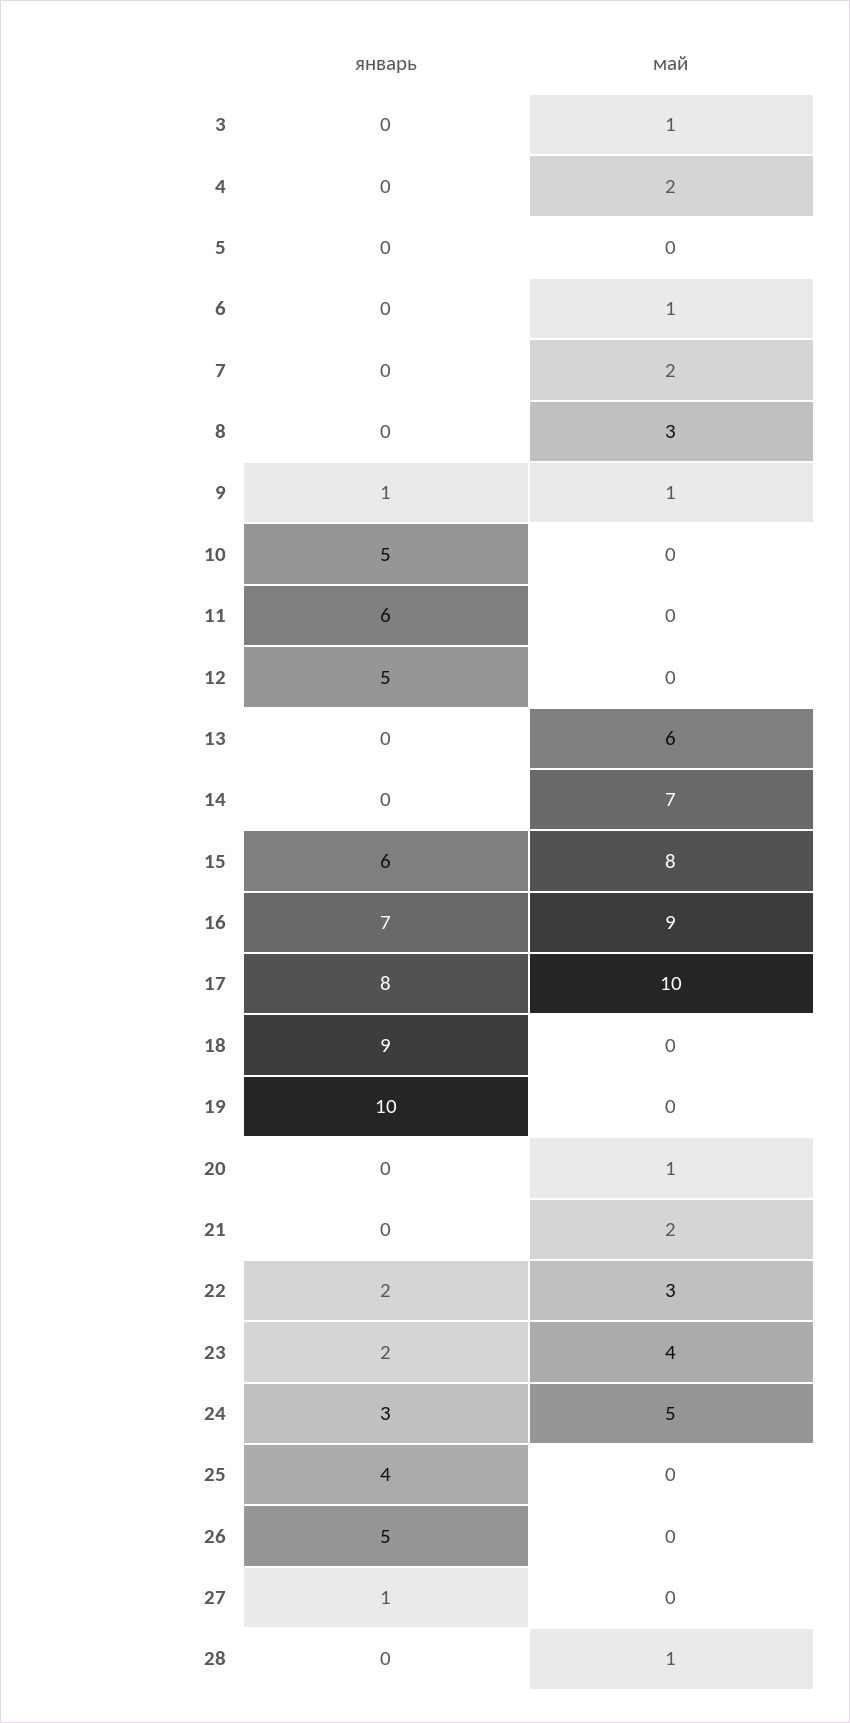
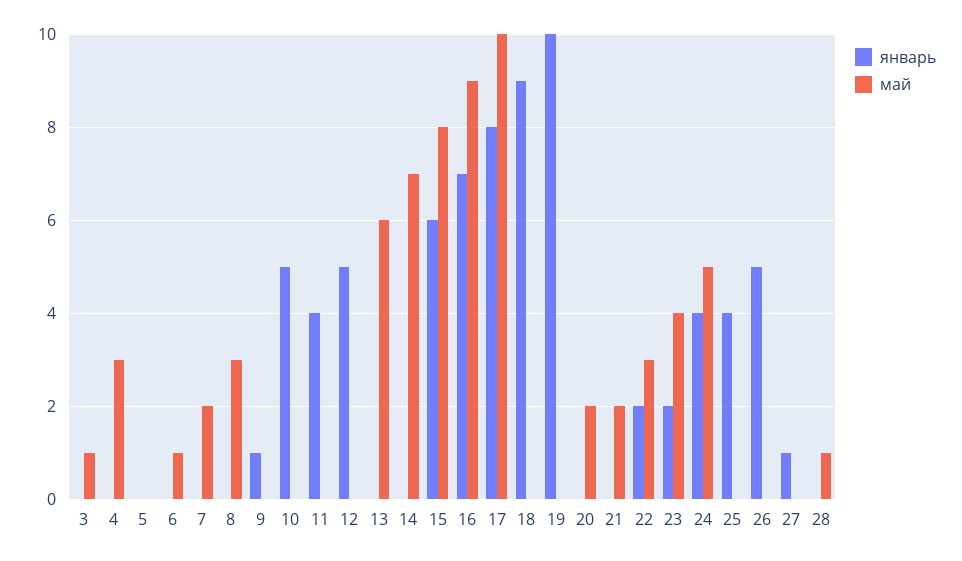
  {
    "январь": {
      "3": 0,
      "4": 0,
      "5": 0,
      "6": 0,
      "7": 0,
      "8": 0,
      "9": 1,
      "10": 5,
-     "11": 6,
+     "11": 4,
      "12": 5,
      "13": 0,
      "14": 0,
      "15": 6,
      "16": 7,
      "17": 8,
      "18": 9,
      "19": 10,
      "20": 0,
      "21": 0,
      "22": 2,
      "23": 2,
-     "24": 3,
+     "24": 4,
      "25": 4,
      "26": 5,
      "27": 1,
      "28": 0
    },
    "май": {
      "3": 1,
-     "4": 2,
+     "4": 3,
      "5": 0,
      "6": 1,
      "7": 2,
      "8": 3,
-     "9": 1,
+     "9": 0,
      "10": 0,
      "11": 0,
      "12": 0,
      "13": 6,
      "14": 7,
      "15": 8,
      "16": 9,
      "17": 10,
      "18": 0,
      "19": 0,
-     "20": 1,
+     "20": 2,
      "21": 2,
      "22": 3,
      "23": 4,
      "24": 5,
      "25": 0,
      "26": 0,
      "27": 0,
      "28": 1
    }
  }

